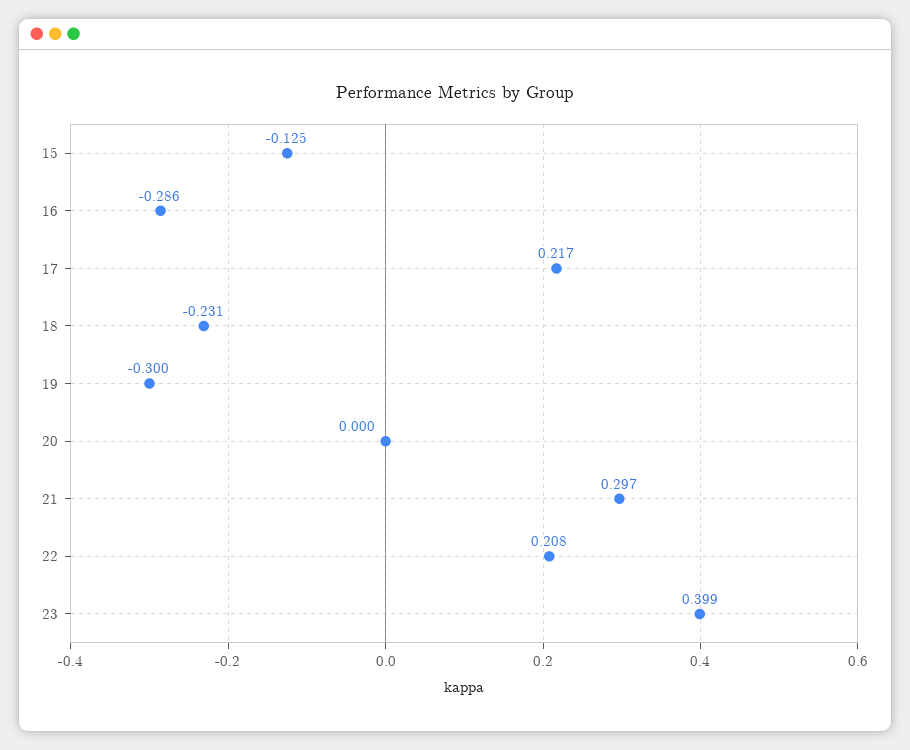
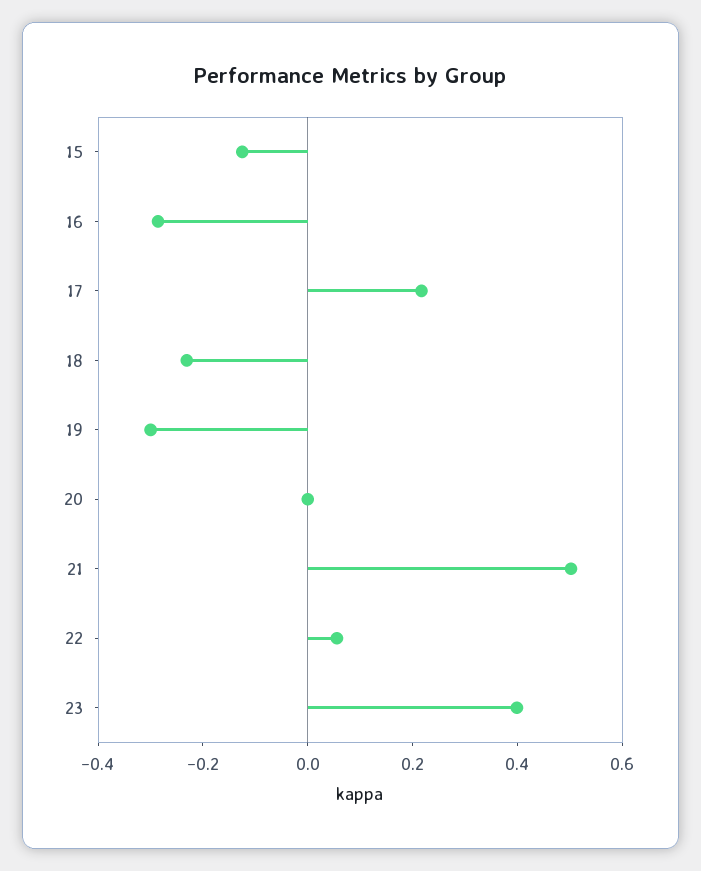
  {
    "15": -0.125,
    "16": -0.286,
    "17": 0.217,
    "18": -0.231,
    "19": -0.3,
    "20": 0,
-   "21": 0.297,
+   "21": 0.5,
-   "22": 0.208,
+   "22": 0.05,
    "23": 0.399
  }

